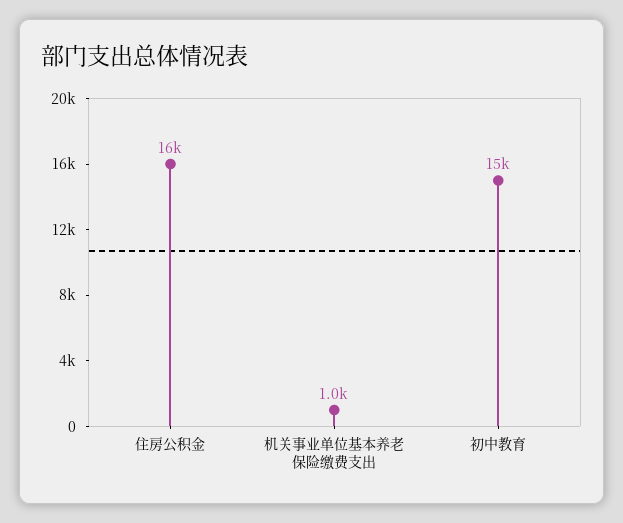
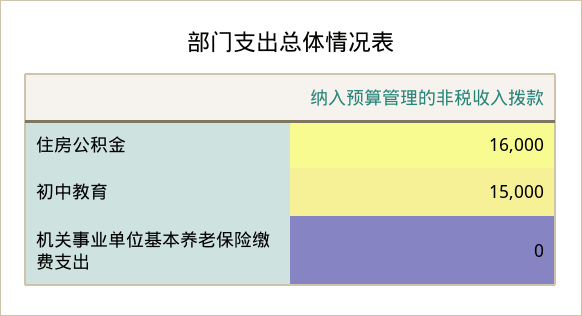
  {
    "住房公积金": 16000,
-   "机关事业单位基本养老保险缴费支出": 1000,
+   "机关事业单位基本养老保险缴费支出": 0,
    "初中教育": 15000
  }

